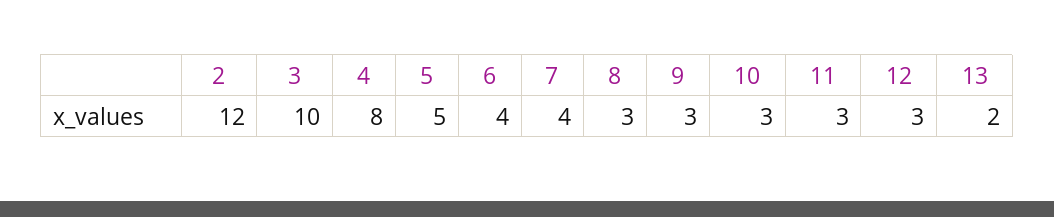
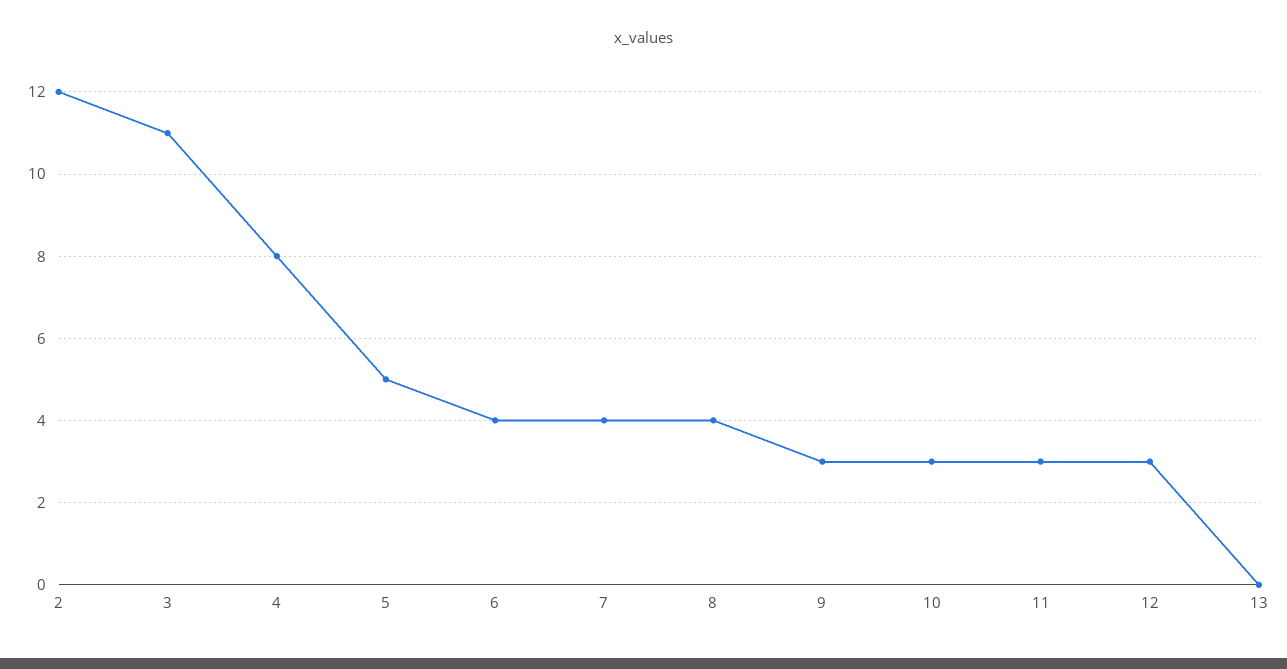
  {
    "2": 12,
-   "3": 10,
+   "3": 11,
    "4": 8,
    "5": 5,
    "6": 4,
    "7": 4,
-   "8": 3,
+   "8": 4,
    "9": 3,
    "10": 3,
    "11": 3,
    "12": 3,
-   "13": 2
+   "13": 0
  }

